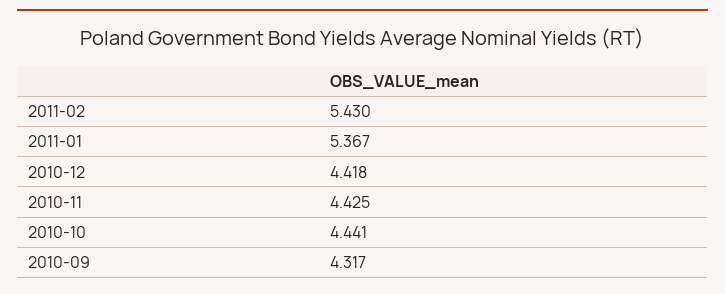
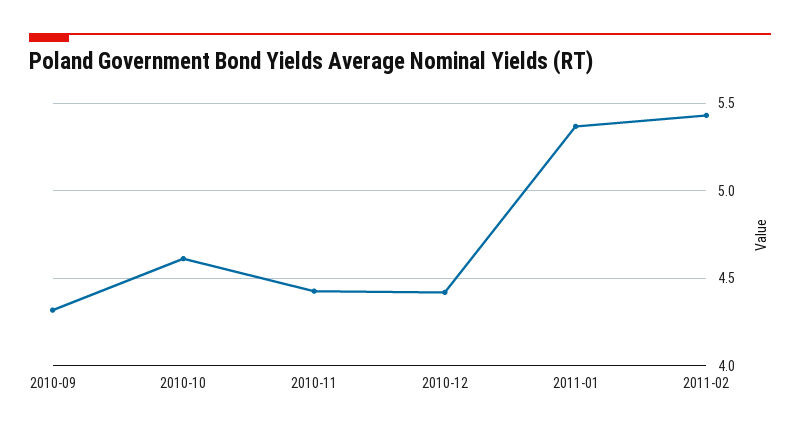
  {
    "2011-02": 5.43,
    "2011-01": 5.367,
    "2010-12": 4.418,
    "2010-11": 4.425,
-   "2010-10": 4.441,
+   "2010-10": 4.6,
    "2010-09": 4.317
  }

